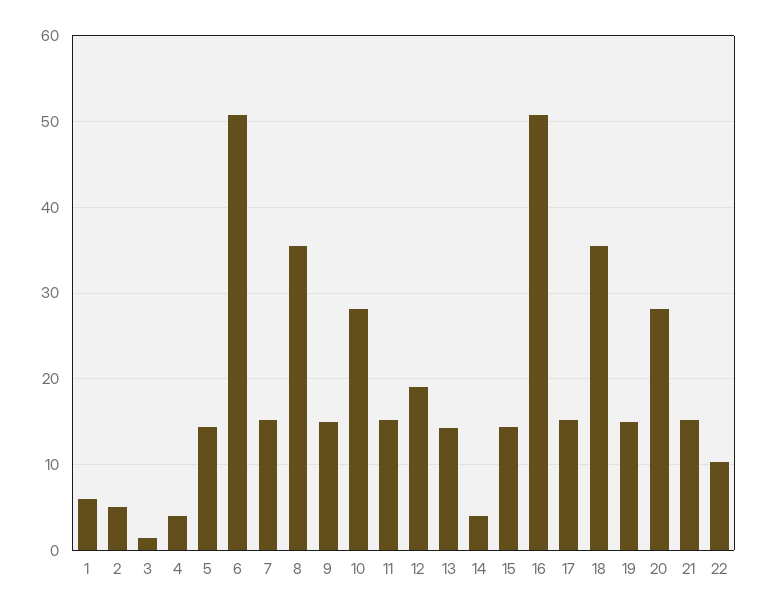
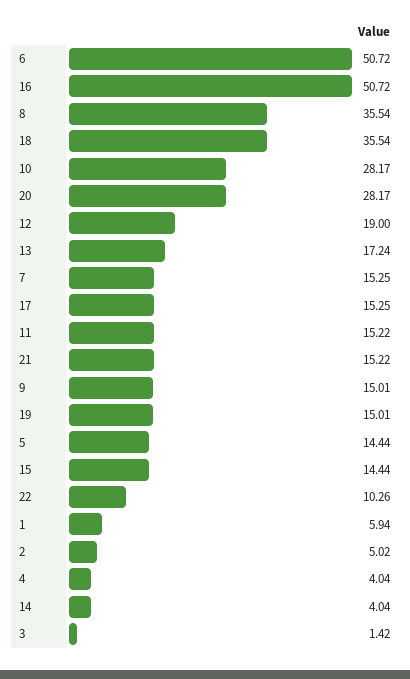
  {
    "1": 5.94,
    "2": 5.02,
    "3": 1.42,
    "4": 4.04,
    "5": 14.44,
    "6": 50.72,
    "7": 15.25,
    "8": 35.54,
    "9": 15.01,
    "10": 28.17,
    "11": 15.22,
    "12": 19,
-   "13": 14,
+   "13": 17.24,
    "14": 4.04,
    "15": 14.44,
    "16": 50.72,
    "17": 15.25,
    "18": 35.54,
    "19": 15.01,
    "20": 28.17,
    "21": 15.22,
    "22": 10.26
  }

